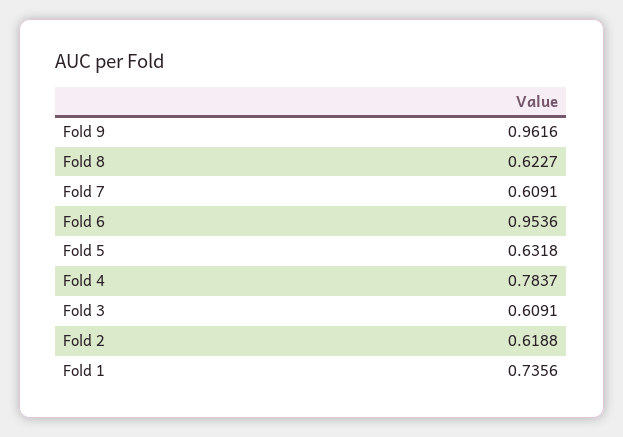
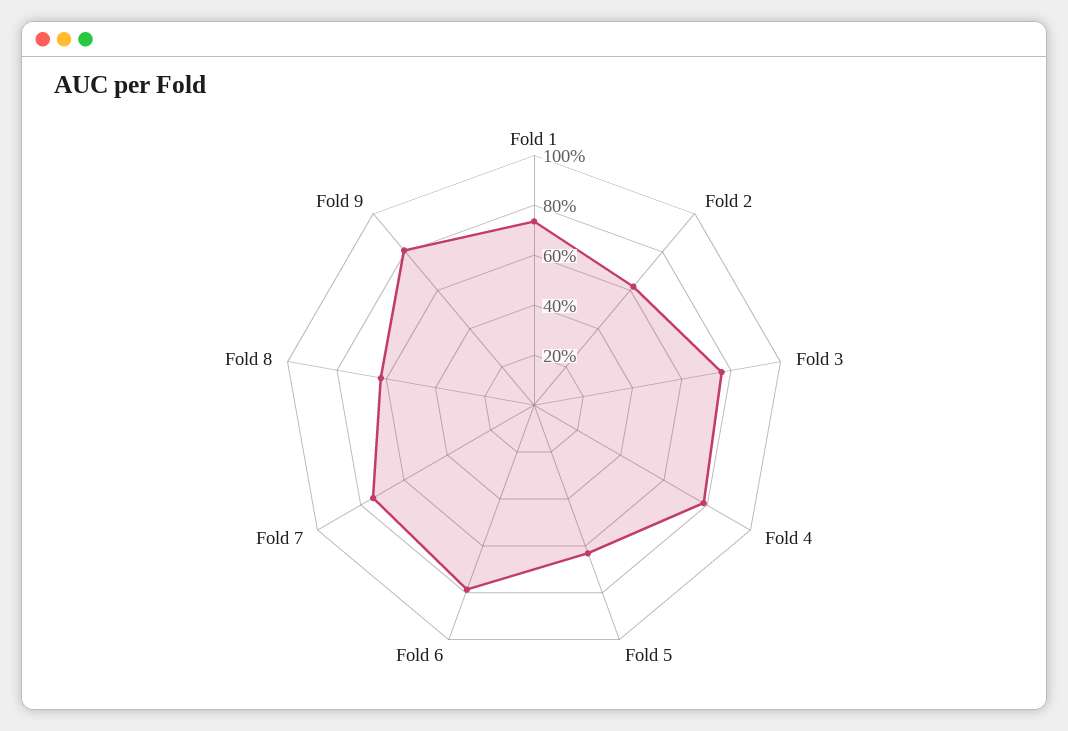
  {
-   "Fold 9": 0.9616,
+   "Fold 9": 0.8,
    "Fold 8": 0.6227,
-   "Fold 7": 0.6091,
+   "Fold 7": 0.75,
-   "Fold 6": 0.9536,
+   "Fold 6": 0.8,
    "Fold 5": 0.6318,
    "Fold 4": 0.7837,
-   "Fold 3": 0.6091,
+   "Fold 3": 0.75,
    "Fold 2": 0.6188,
    "Fold 1": 0.7356
  }

